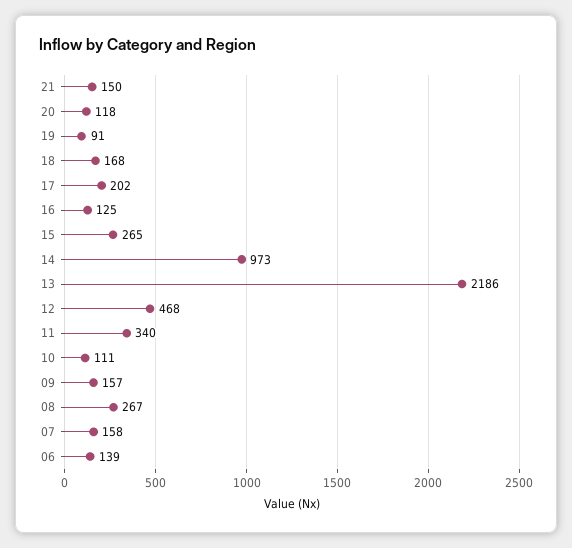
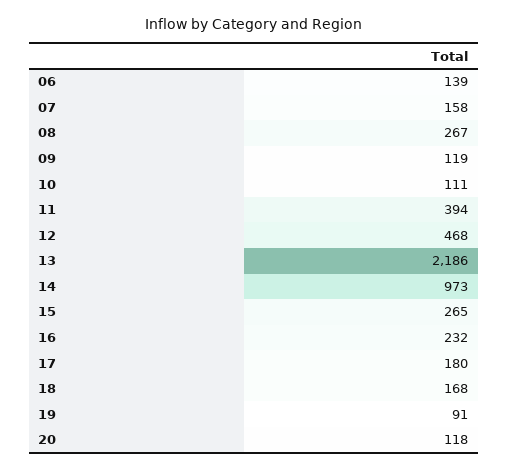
  {
-   "21": 150,
    "20": 118,
    "19": 91,
    "18": 168,
-   "17": 202,
+   "17": 180,
-   "16": 125,
+   "16": 232,
    "15": 265,
    "14": 973,
    "13": 2186,
    "12": 468,
-   "11": 340,
+   "11": 394,
    "10": 111,
-   "09": 157,
+   "09": 119,
    "08": 267,
    "07": 158,
    "06": 139
  }

